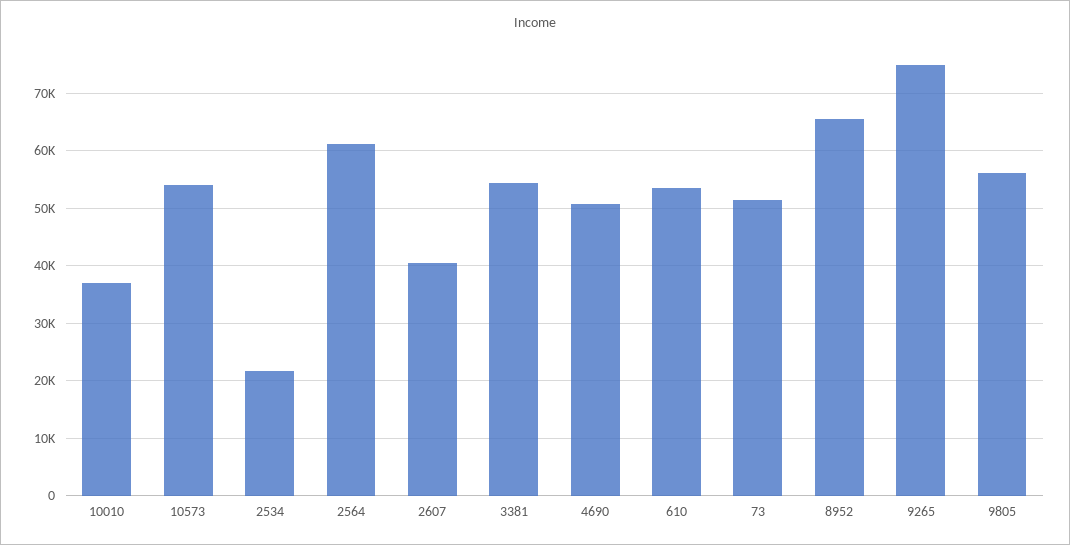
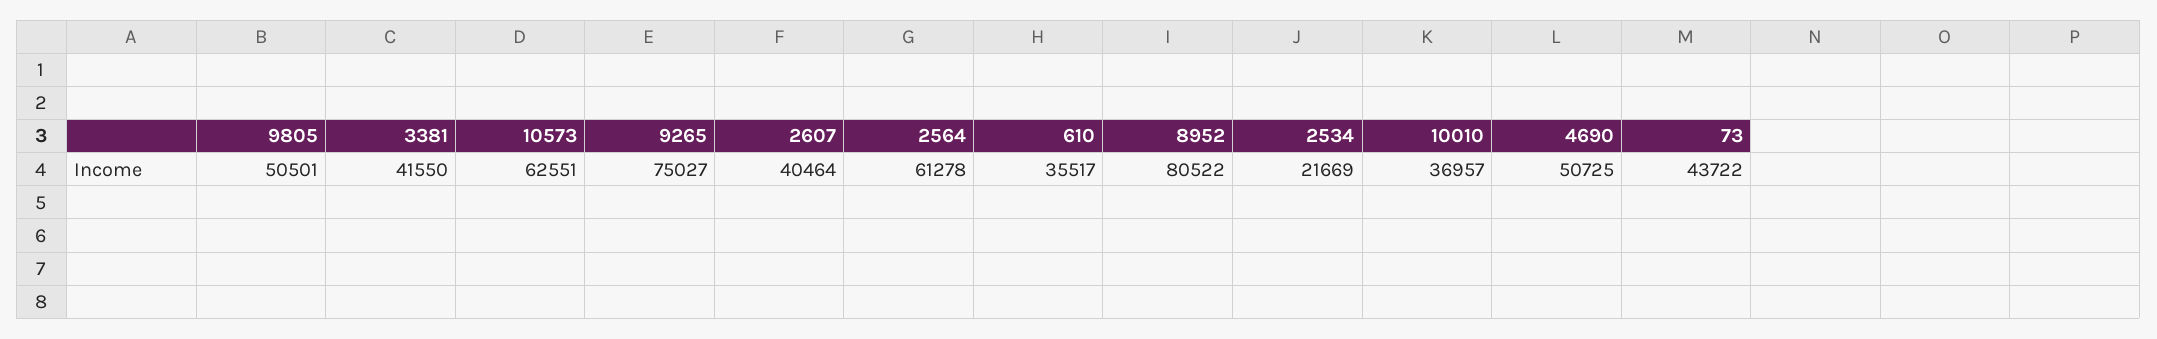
  {
    "10010": 36957,
-   "10573": 54000,
+   "10573": 62551,
    "2534": 21669,
    "2564": 61278,
    "2607": 40464,
-   "3381": 54000,
+   "3381": 41550,
    "4690": 50725,
-   "610": 54000,
+   "610": 35517,
-   "73": 52000,
+   "73": 43722,
-   "8952": 66000,
+   "8952": 80522,
    "9265": 75027,
-   "9805": 56000
+   "9805": 50501
  }

